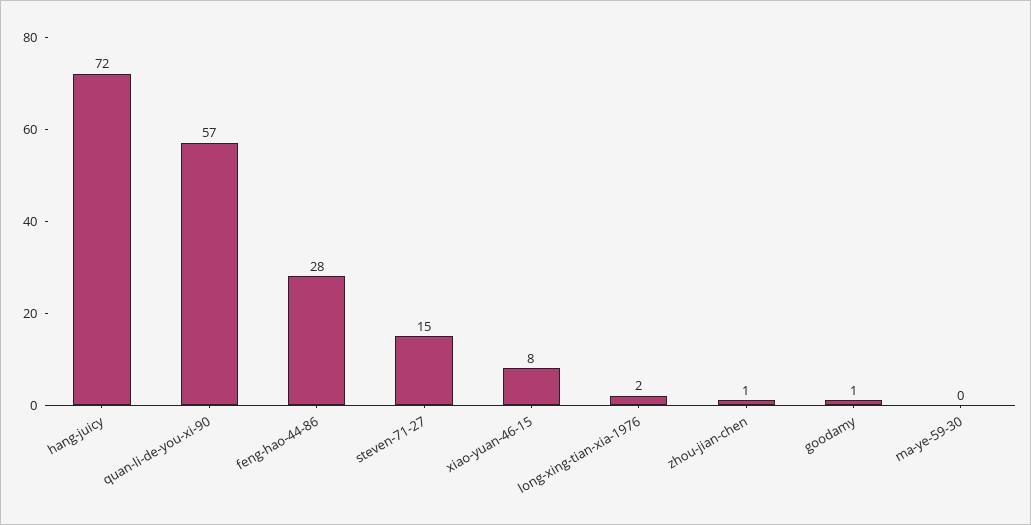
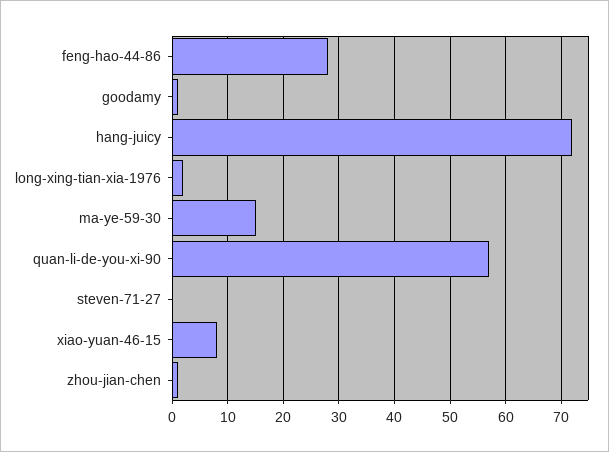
  {
    "hang-juicy": 72,
    "quan-li-de-you-xi-90": 57,
    "feng-hao-44-86": 28,
-   "steven-71-27": 15,
+   "steven-71-27": 0,
    "xiao-yuan-46-15": 8,
    "long-xing-tian-xia-1976": 2,
    "zhou-jian-chen": 1,
    "goodamy": 1,
-   "ma-ye-59-30": 0
+   "ma-ye-59-30": 15
  }

